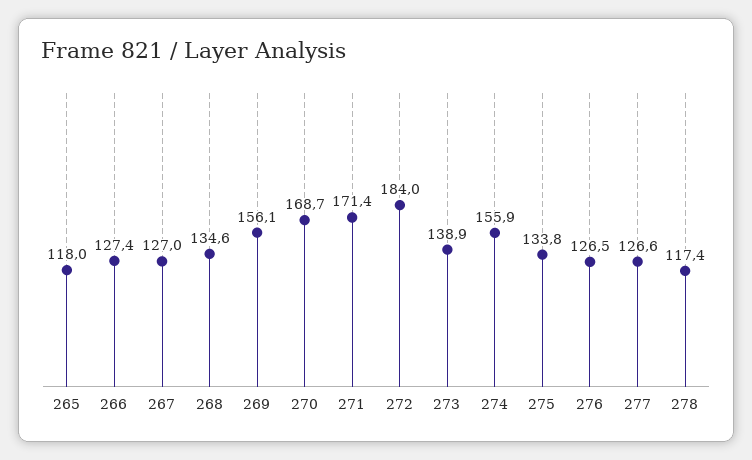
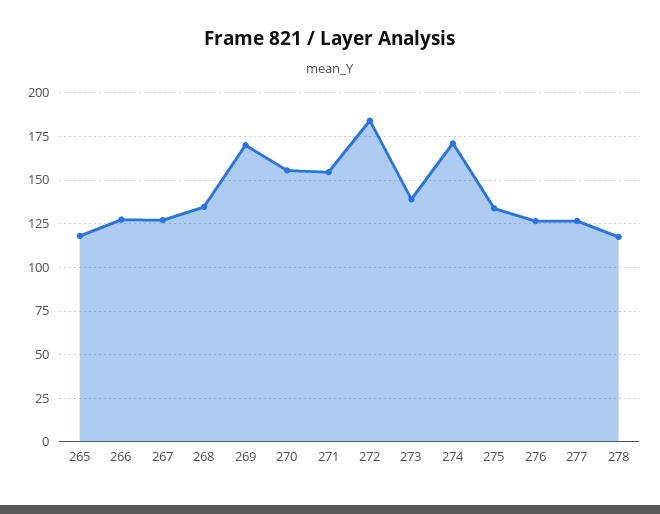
  {
    "265": 118,
    "266": 127.4,
    "267": 127,
    "268": 134.6,
-   "269": 156.1,
+   "269": 170,
-   "270": 168.7,
+   "270": 155,
-   "271": 171.4,
+   "271": 155,
    "272": 184,
    "273": 138.9,
-   "274": 155.9,
+   "274": 170,
    "275": 133.8,
    "276": 126.5,
    "277": 126.6,
    "278": 117.4
  }

